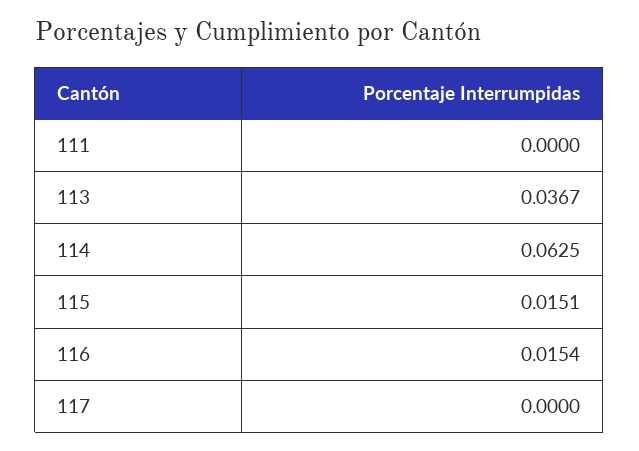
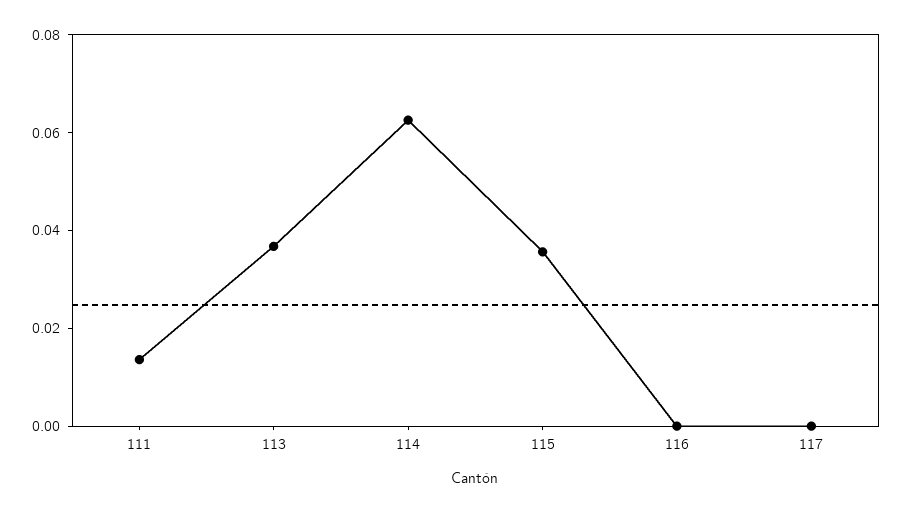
  {
-   "111": 0,
+   "111": 0.015,
    "113": 0.0367,
    "114": 0.0625,
-   "115": 0.0151,
+   "115": 0.035,
-   "116": 0.0154,
+   "116": 0,
    "117": 0
  }

